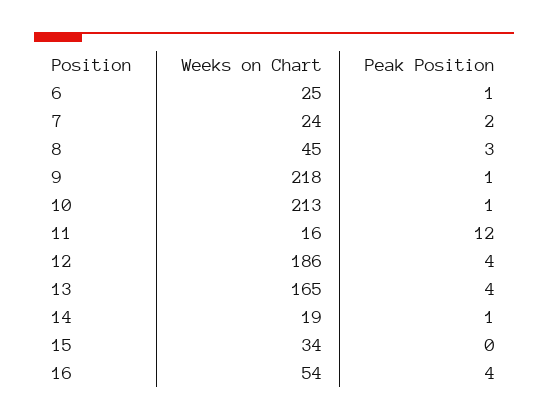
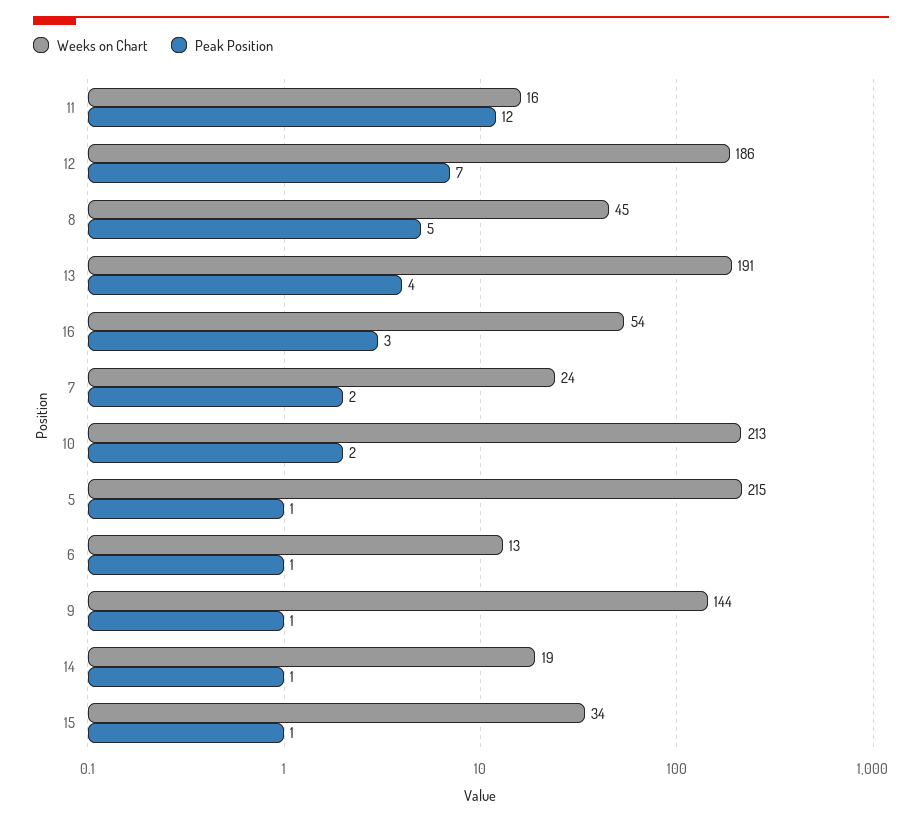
  {
    "Weeks on Chart": {
-     "6": 25,
+     "6": 13,
      "7": 24,
      "8": 45,
-     "9": 218,
+     "9": 144,
      "10": 213,
      "11": 16,
      "12": 186,
-     "13": 165,
+     "13": 191,
      "14": 19,
      "15": 34,
-     "16": 54
+     "16": 54,
+     "5": 215
    },
    "Peak Position": {
      "6": 1,
      "7": 2,
-     "8": 3,
+     "8": 5,
      "9": 1,
-     "10": 1,
+     "10": 2,
      "11": 12,
-     "12": 4,
+     "12": 7,
      "13": 4,
      "14": 1,
-     "15": 0,
+     "15": 1,
-     "16": 4
+     "16": 3,
+     "5": 1
    }
  }

